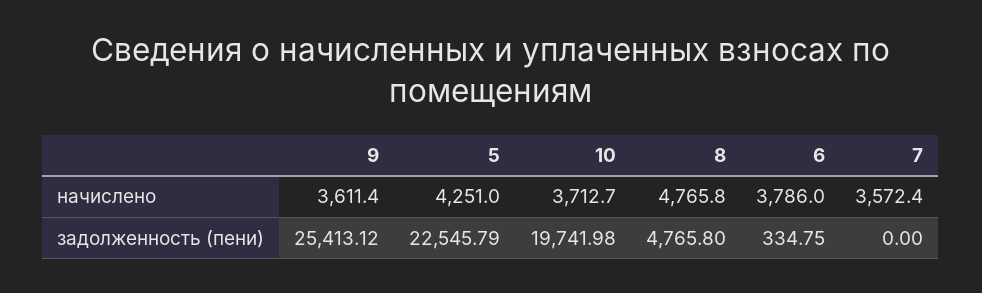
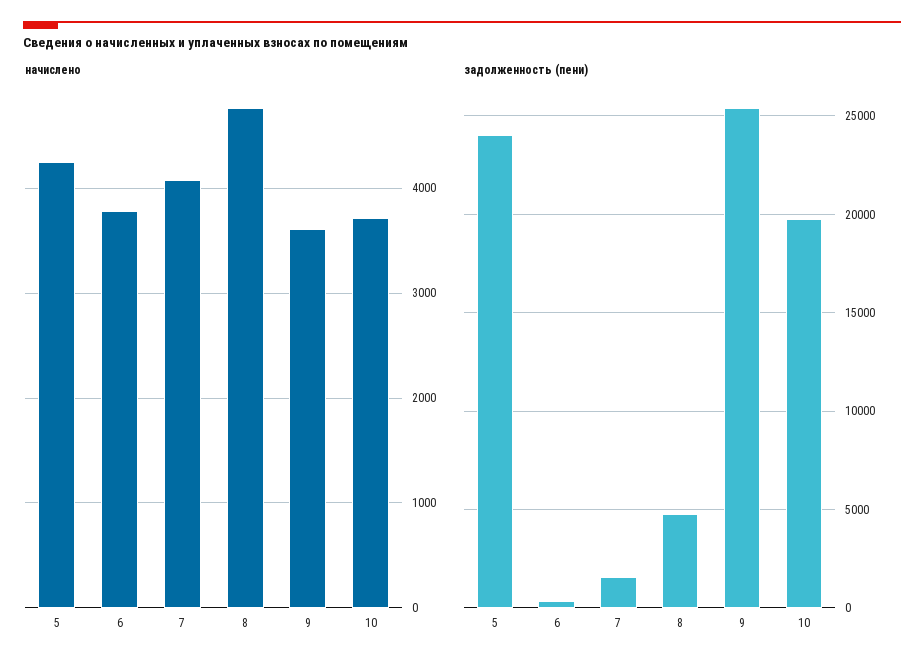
  {
    "начислено": {
      "9": 3611.4,
      "5": 4251,
      "10": 3712.7,
      "8": 4765.8,
      "6": 3786,
-     "7": 3572.4
+     "7": 4100
    },
    "задолженность (пени)": {
      "9": 25413.12,
-     "5": 22545.79,
+     "5": 24000,
      "10": 19741.98,
      "8": 4765.8,
      "6": 334.75,
-     "7": 0
+     "7": 1500
    }
  }

